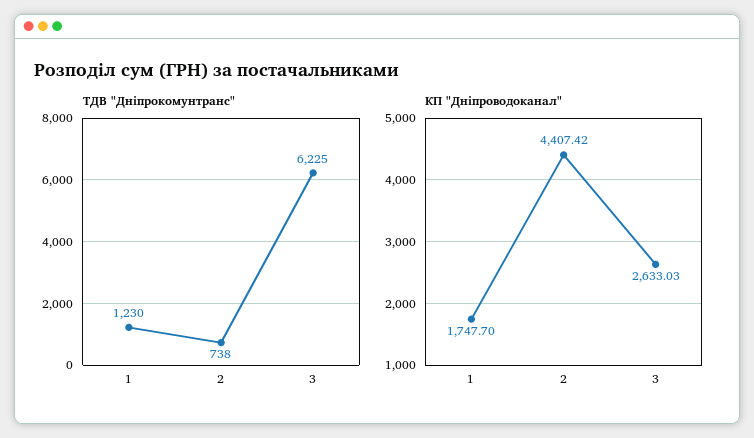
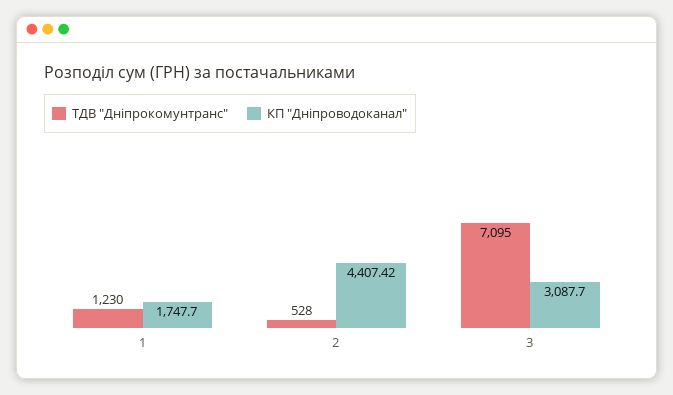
  {
    "ТДВ \"Дніпрокомунтранс\"": {
      "1": 1230,
-     "2": 738,
+     "2": 528,
-     "3": 6225
+     "3": 7095
    },
    "КП \"Дніпроводоканал\"": {
      "1": 1747.7,
      "2": 4407.42,
-     "3": 2633.03
+     "3": 3087.7
    }
  }

